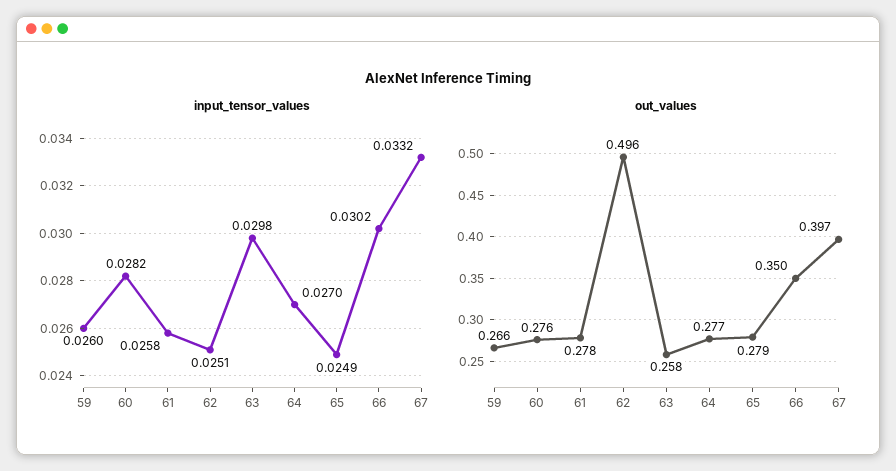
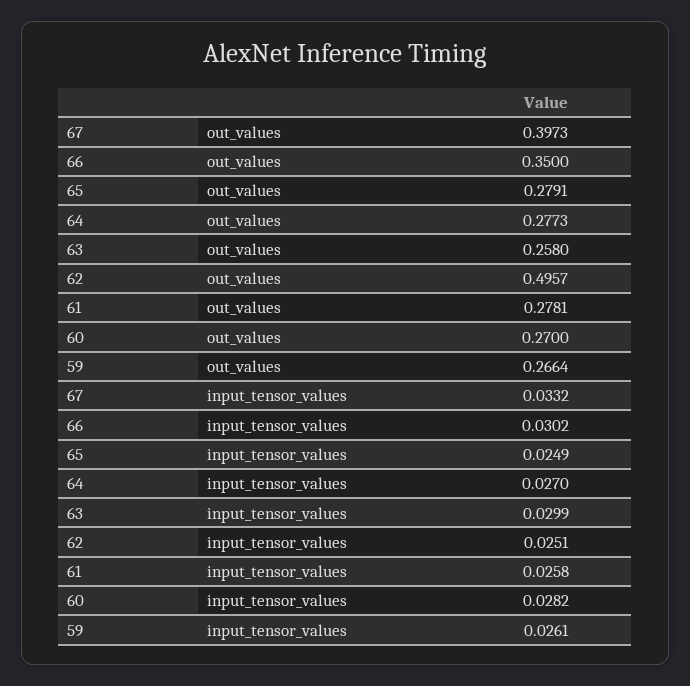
  {
    "input_tensor_values": {
-     "59": 0.026,
+     "59": 0.0261,
      "60": 0.0282,
      "61": 0.0258,
      "62": 0.0251,
-     "63": 0.0298,
+     "63": 0.0299,
      "64": 0.027,
      "65": 0.0249,
      "66": 0.0302,
      "67": 0.0332
    },
    "out_values": {
      "59": 0.2664,
-     "60": 0.276,
+     "60": 0.27,
      "61": 0.2781,
      "62": 0.4957,
      "63": 0.258,
      "64": 0.2773,
      "65": 0.2791,
      "66": 0.35,
      "67": 0.3973
    }
  }

